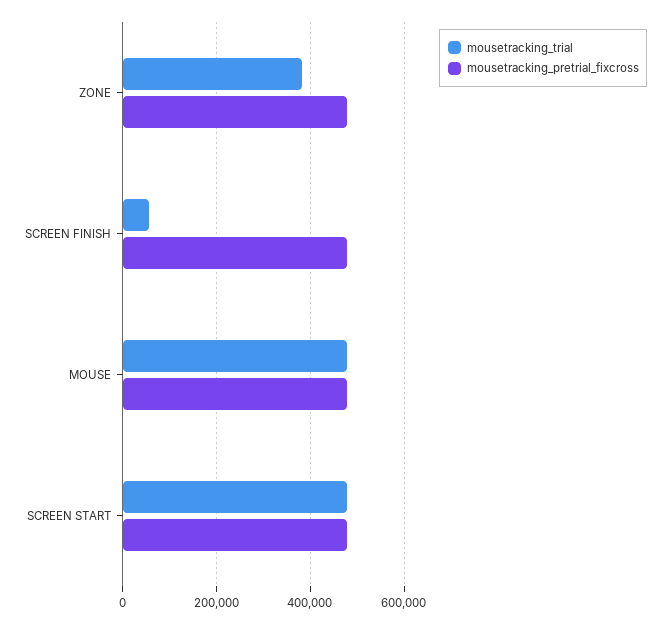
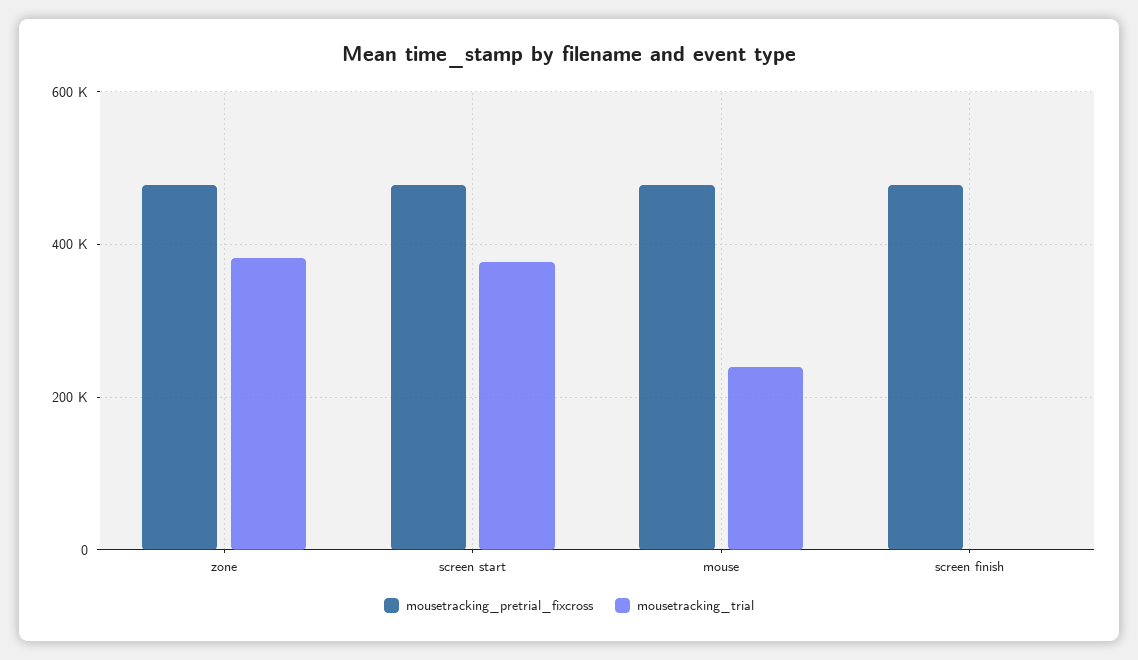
  {
    "mousetracking_trial": {
      "ZONE": 380000,
-     "SCREEN FINISH": 60000,
+     "SCREEN FINISH": 0,
-     "MOUSE": 480000,
+     "MOUSE": 240000,
-     "SCREEN START": 480000
+     "SCREEN START": 380000
    },
    "mousetracking_pretrial_fixcross": {
      "ZONE": 480000,
      "SCREEN FINISH": 480000,
      "MOUSE": 480000,
      "SCREEN START": 480000
    }
  }

